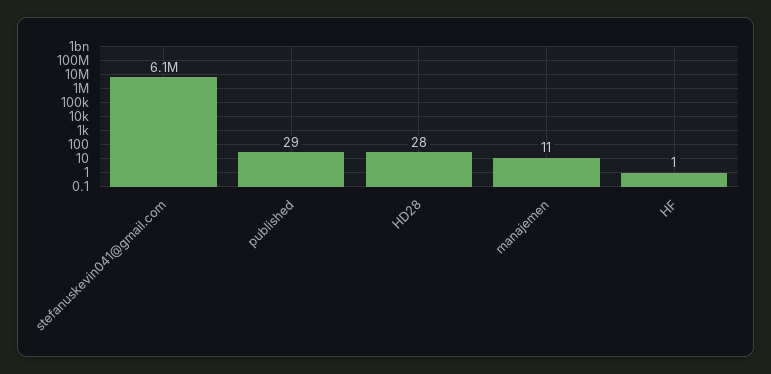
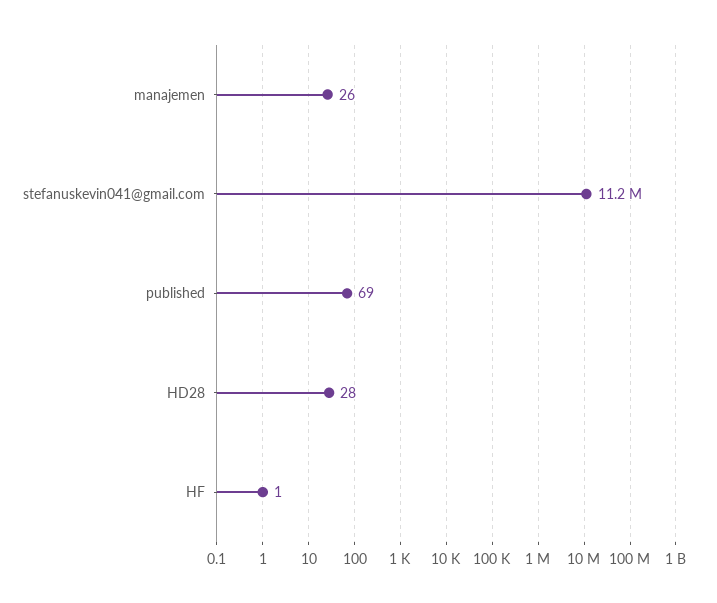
  {
-   "stefanuskevin041@gmail.com": 6100000,
+   "stefanuskevin041@gmail.com": 11200000,
-   "published": 29,
+   "published": 69,
    "HD28": 28,
-   "manajemen": 11,
+   "manajemen": 26,
    "HF": 1
  }

